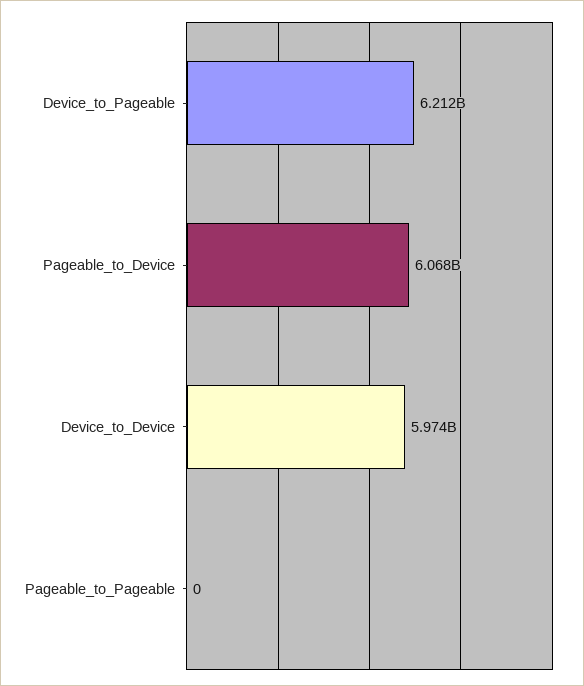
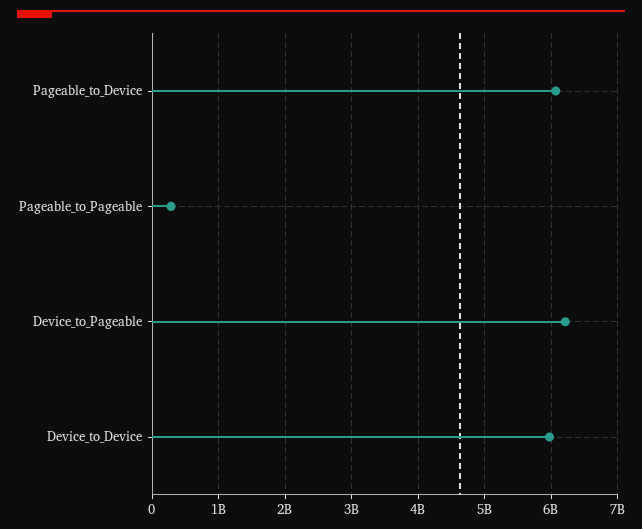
  {
    "Device_to_Pageable": 6212000000,
    "Pageable_to_Device": 6068000000,
    "Device_to_Device": 5974000000,
-   "Pageable_to_Pageable": 0
+   "Pageable_to_Pageable": 300000000
  }

